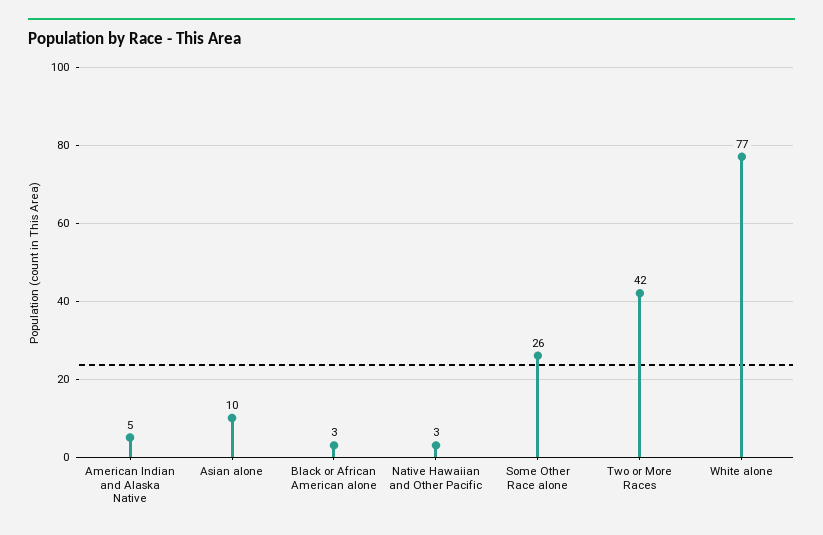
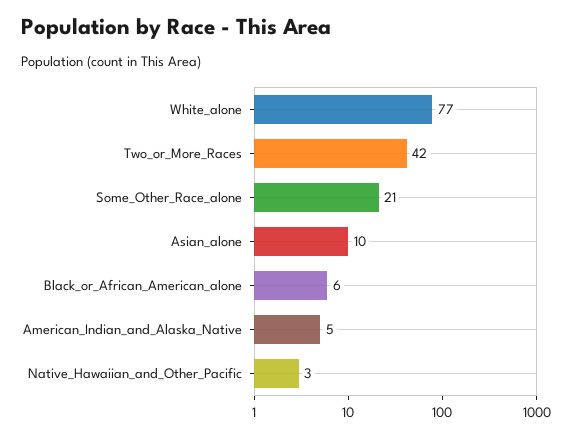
  {
    "American Indian and Alaska Native": 5,
    "Asian alone": 10,
-   "Black or African American alone": 3,
+   "Black or African American alone": 6,
    "Native Hawaiian and Other Pacific": 3,
-   "Some Other Race alone": 26,
+   "Some Other Race alone": 21,
    "Two or More Races": 42,
    "White alone": 77
  }

